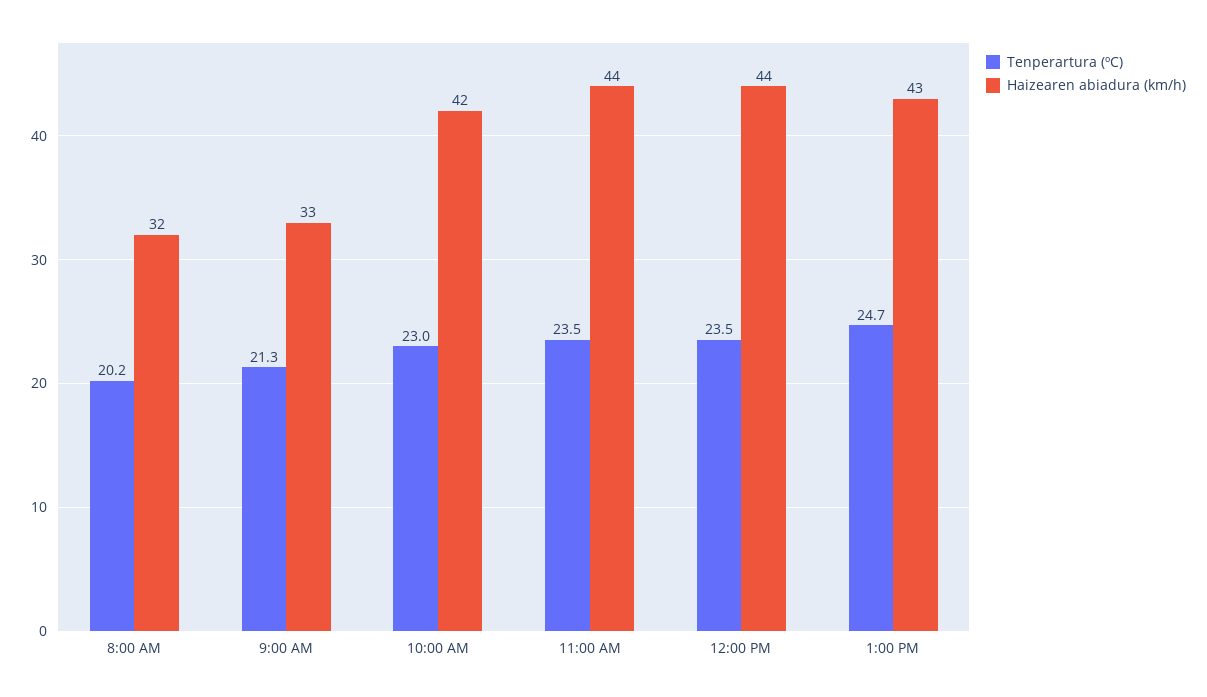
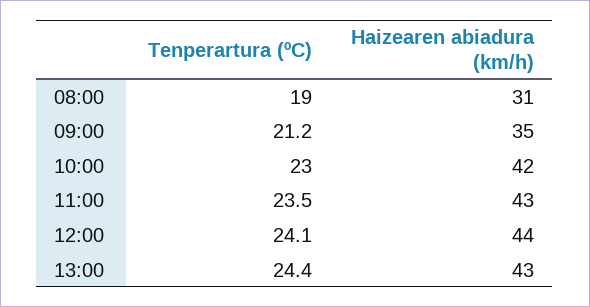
  {
    "Tenperartura (ºC)": {
-     "8:00 AM": 20.2,
+     "8:00 AM": 19,
-     "9:00 AM": 21.3,
+     "9:00 AM": 21.2,
      "10:00 AM": 23,
      "11:00 AM": 23.5,
-     "12:00 PM": 23.5,
+     "12:00 PM": 24.1,
-     "1:00 PM": 24.7
+     "1:00 PM": 24.4
    },
    "Haizearen abiadura (km/h)": {
-     "8:00 AM": 32,
+     "8:00 AM": 31,
-     "9:00 AM": 33,
+     "9:00 AM": 35,
      "10:00 AM": 42,
-     "11:00 AM": 44,
+     "11:00 AM": 43,
      "12:00 PM": 44,
      "1:00 PM": 43
    }
  }

